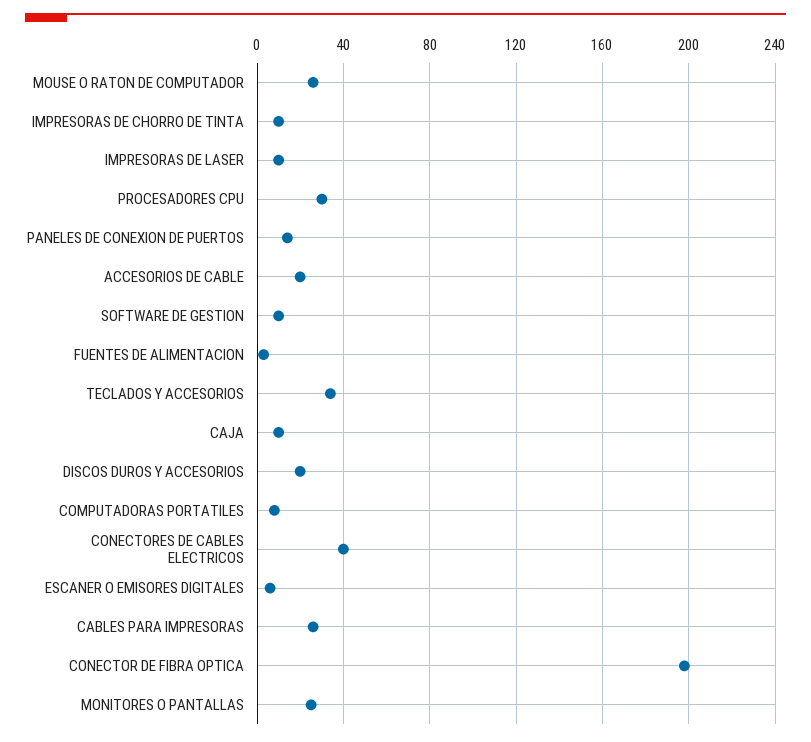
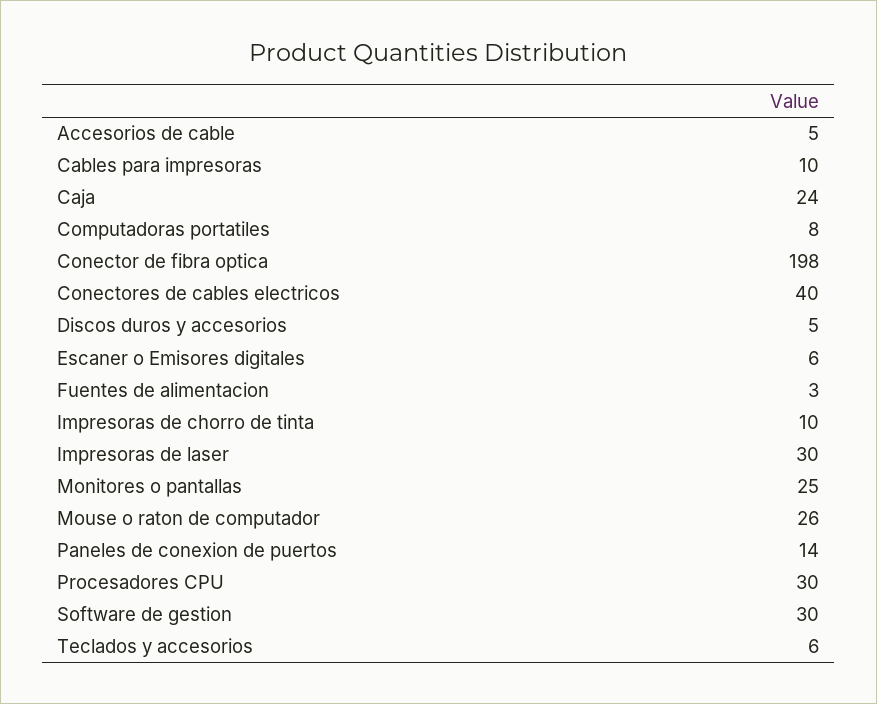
  {
    "MOUSE O RATON DE COMPUTADOR": 26,
    "IMPRESORAS DE CHORRO DE TINTA": 10,
-   "IMPRESORAS DE LASER": 10,
+   "IMPRESORAS DE LASER": 30,
    "PROCESADORES CPU": 30,
    "PANELES DE CONEXION DE PUERTOS": 14,
-   "ACCESORIOS DE CABLE": 20,
+   "ACCESORIOS DE CABLE": 5,
-   "SOFTWARE DE GESTION": 10,
+   "SOFTWARE DE GESTION": 30,
    "FUENTES DE ALIMENTACION": 3,
-   "TECLADOS Y ACCESORIOS": 35,
+   "TECLADOS Y ACCESORIOS": 6,
-   "CAJA": 10,
+   "CAJA": 24,
-   "DISCOS DUROS Y ACCESORIOS": 20,
+   "DISCOS DUROS Y ACCESORIOS": 5,
    "COMPUTADORAS PORTATILES": 8,
    "CONECTORES DE CABLES ELECTRICOS": 40,
    "ESCANER O EMISORES DIGITALES": 6,
-   "CABLES PARA IMPRESORAS": 25,
+   "CABLES PARA IMPRESORAS": 10,
    "CONECTOR DE FIBRA OPTICA": 198,
    "MONITORES O PANTALLAS": 25
  }

